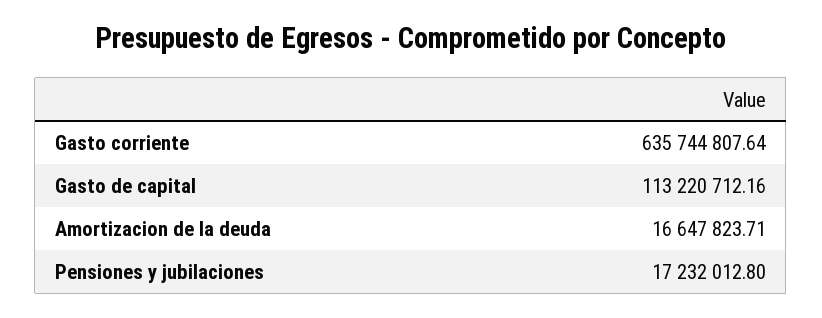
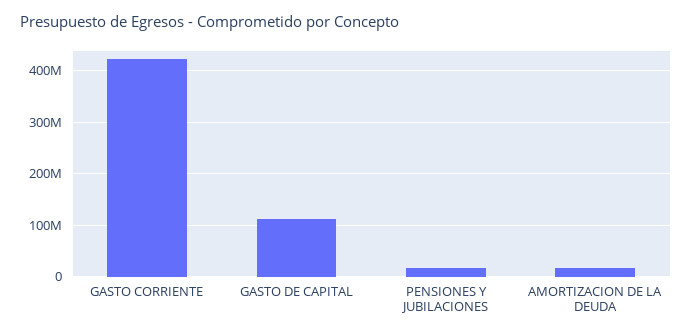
  {
-   "Gasto corriente": 635744807.64,
+   "Gasto corriente": 420000000,
    "Gasto de capital": 113220712.16,
    "Amortizacion de la deuda": 16647823.71,
    "Pensiones y jubilaciones": 17232012.8
  }

